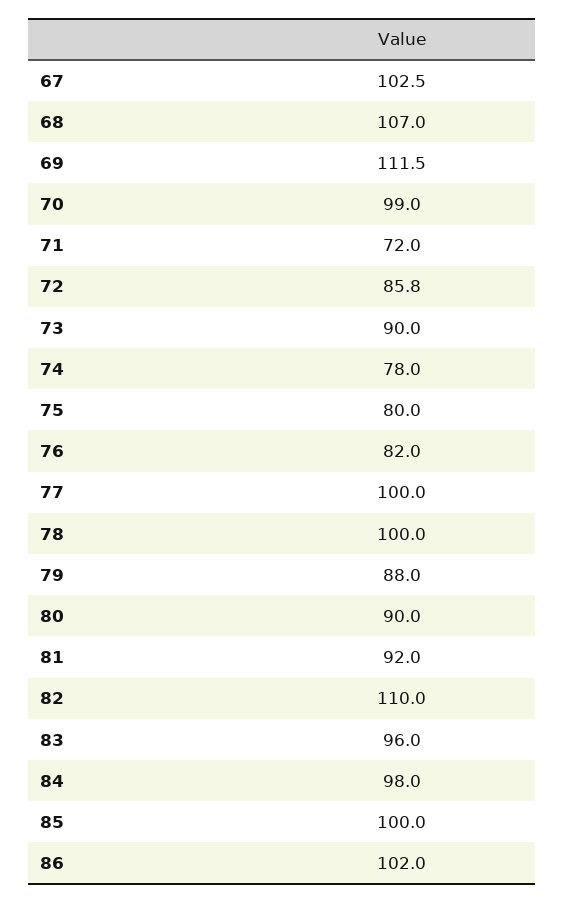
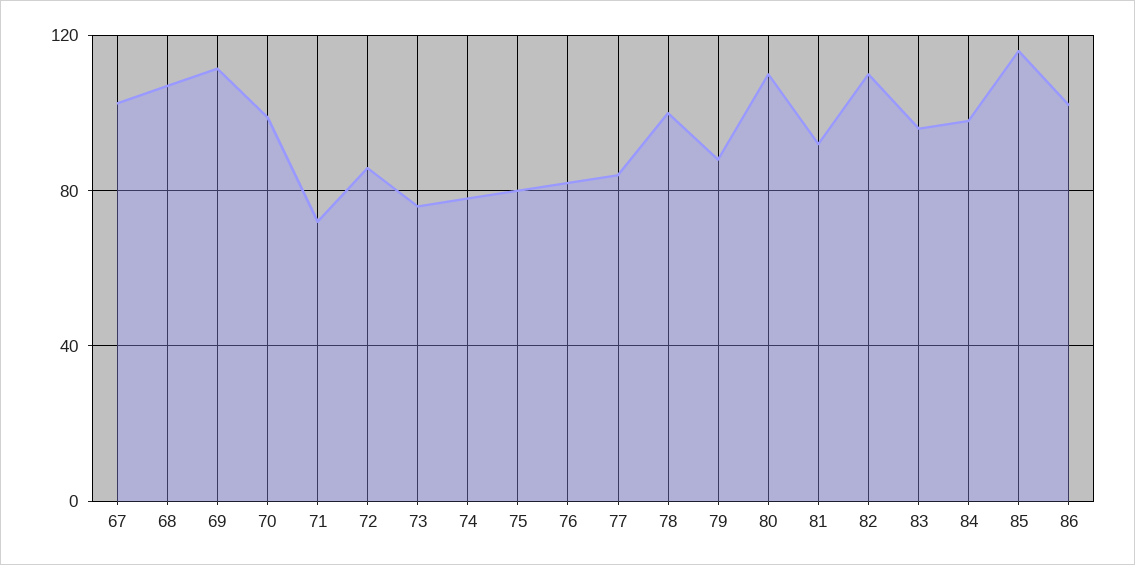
  {
    "67": 102.5,
    "68": 107,
    "69": 111.5,
    "70": 99,
    "71": 72,
    "72": 85.8,
-   "73": 90,
+   "73": 75,
    "74": 78,
    "75": 80,
    "76": 82,
-   "77": 100,
+   "77": 85,
    "78": 100,
    "79": 88,
-   "80": 90,
+   "80": 110,
    "81": 92,
    "82": 110,
    "83": 96,
    "84": 98,
-   "85": 100,
+   "85": 115,
    "86": 102
  }

